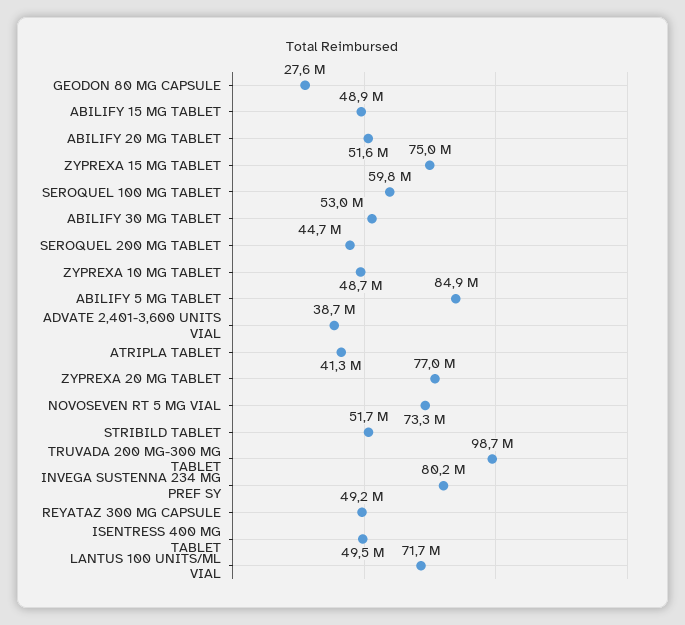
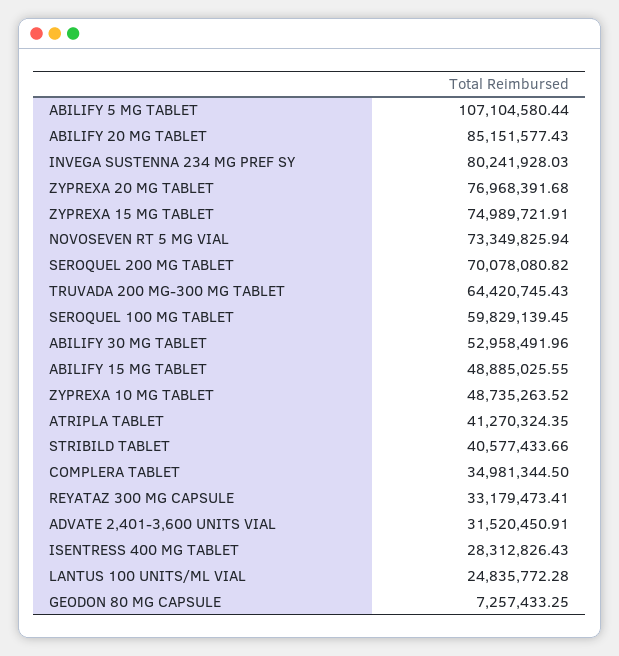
  {
-   "GEODON 80 MG CAPSULE": 27600000,
+   "GEODON 80 MG CAPSULE": 7257433.25,
    "ABILIFY 15 MG TABLET": 48885025.55,
-   "ABILIFY 20 MG TABLET": 51600000,
+   "ABILIFY 20 MG TABLET": 85151577.43,
    "ZYPREXA 15 MG TABLET": 74989721.91,
    "SEROQUEL 100 MG TABLET": 59829139.45,
    "ABILIFY 30 MG TABLET": 52958491.96,
-   "SEROQUEL 200 MG TABLET": 44700000,
+   "SEROQUEL 200 MG TABLET": 70078080.82,
    "ZYPREXA 10 MG TABLET": 48735263.52,
-   "ABILIFY 5 MG TABLET": 84900000,
+   "ABILIFY 5 MG TABLET": 107104580.44,
-   "ADVATE 2,401-3,600 UNITS VIAL": 38700000,
+   "ADVATE 2,401-3,600 UNITS VIAL": 31520450.91,
    "ATRIPLA TABLET": 41270324.35,
    "ZYPREXA 20 MG TABLET": 76968391.68,
    "NOVOSEVEN RT 5 MG VIAL": 73349825.94,
-   "STRIBILD TABLET": 51700000,
+   "STRIBILD TABLET": 40577433.66,
-   "TRUVADA 200 MG-300 MG TABLET": 98700000,
+   "TRUVADA 200 MG-300 MG TABLET": 64420745.43,
    "INVEGA SUSTENNA 234 MG PREF SY": 80241928.03,
-   "REYATAZ 300 MG CAPSULE": 49200000,
+   "REYATAZ 300 MG CAPSULE": 33179473.41,
-   "ISENTRESS 400 MG TABLET": 49500000,
+   "ISENTRESS 400 MG TABLET": 28312826.43,
-   "LANTUS 100 UNITS/ML VIAL": 71700000
+   "LANTUS 100 UNITS/ML VIAL": 24835772.28,
+   "COMPLERA TABLET": 34981344.5
  }

